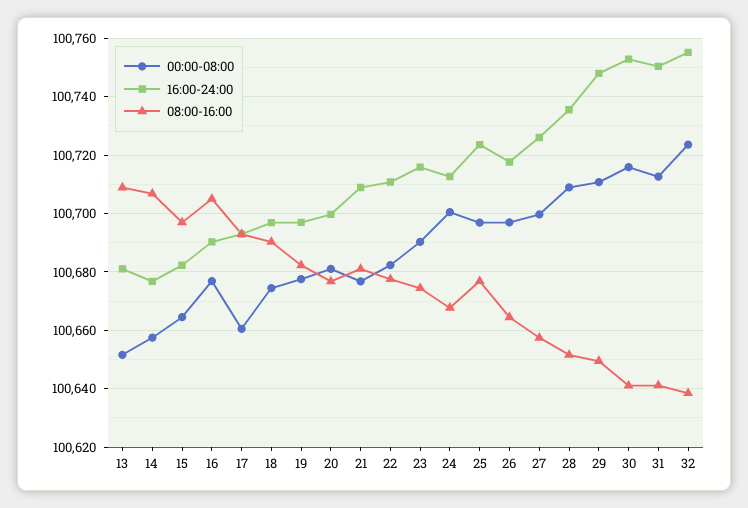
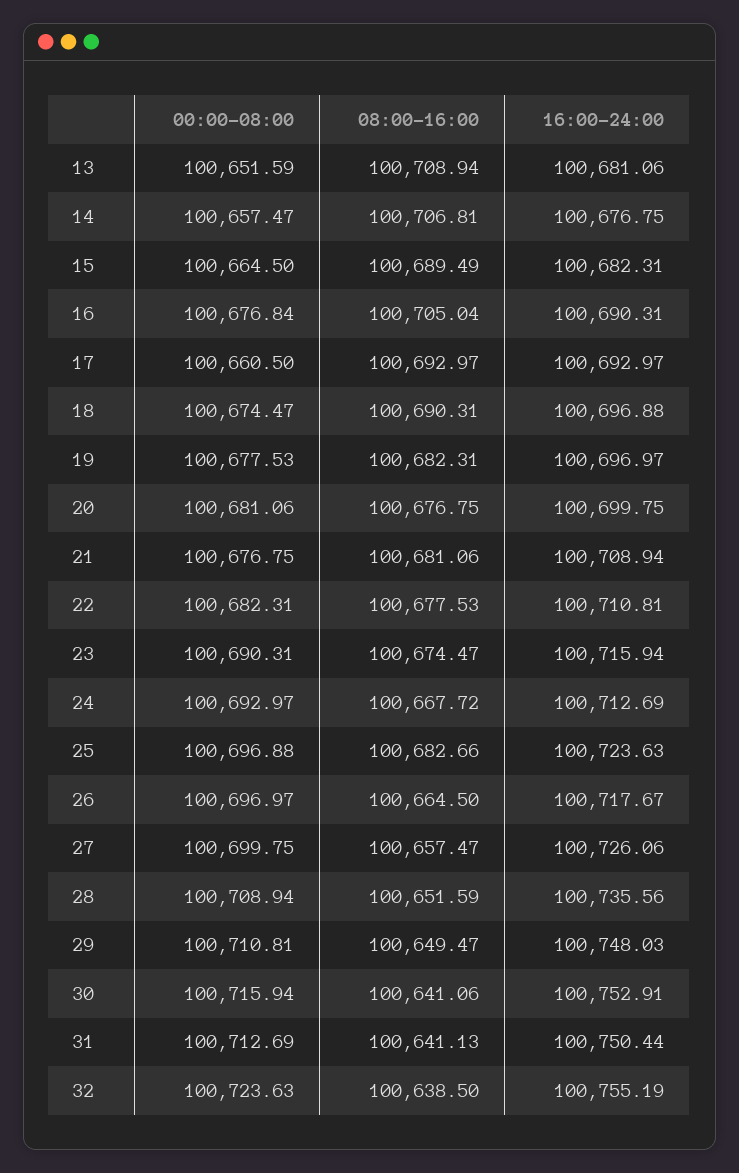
  {
    "00:00-08:00": {
      "13": 100651.59,
      "14": 100657.47,
      "15": 100664.5,
      "16": 100676.84,
      "17": 100660.5,
      "18": 100674.47,
      "19": 100677.53,
      "20": 100681.06,
      "21": 100676.75,
      "22": 100682.31,
      "23": 100690.31,
-     "24": 100700,
+     "24": 100692.97,
      "25": 100696.88,
      "26": 100696.97,
      "27": 100699.75,
      "28": 100708.94,
      "29": 100710.81,
      "30": 100715.94,
      "31": 100712.69,
      "32": 100723.63
    },
    "16:00-24:00": {
      "13": 100681.06,
      "14": 100676.75,
      "15": 100682.31,
      "16": 100690.31,
      "17": 100692.97,
      "18": 100696.88,
      "19": 100696.97,
      "20": 100699.75,
      "21": 100708.94,
      "22": 100710.81,
      "23": 100715.94,
      "24": 100712.69,
      "25": 100723.63,
      "26": 100717.67,
      "27": 100726.06,
      "28": 100735.56,
      "29": 100748.03,
      "30": 100752.91,
      "31": 100750.44,
      "32": 100755.19
    },
    "08:00-16:00": {
      "13": 100708.94,
      "14": 100706.81,
-     "15": 100697.5,
+     "15": 100689.49,
      "16": 100705.04,
      "17": 100692.97,
      "18": 100690.31,
      "19": 100682.31,
      "20": 100676.75,
      "21": 100681.06,
      "22": 100677.53,
      "23": 100674.47,
      "24": 100667.72,
-     "25": 100677.5,
+     "25": 100682.66,
      "26": 100664.5,
      "27": 100657.47,
      "28": 100651.59,
      "29": 100649.47,
      "30": 100641.06,
      "31": 100641.13,
      "32": 100638.5
    }
  }

